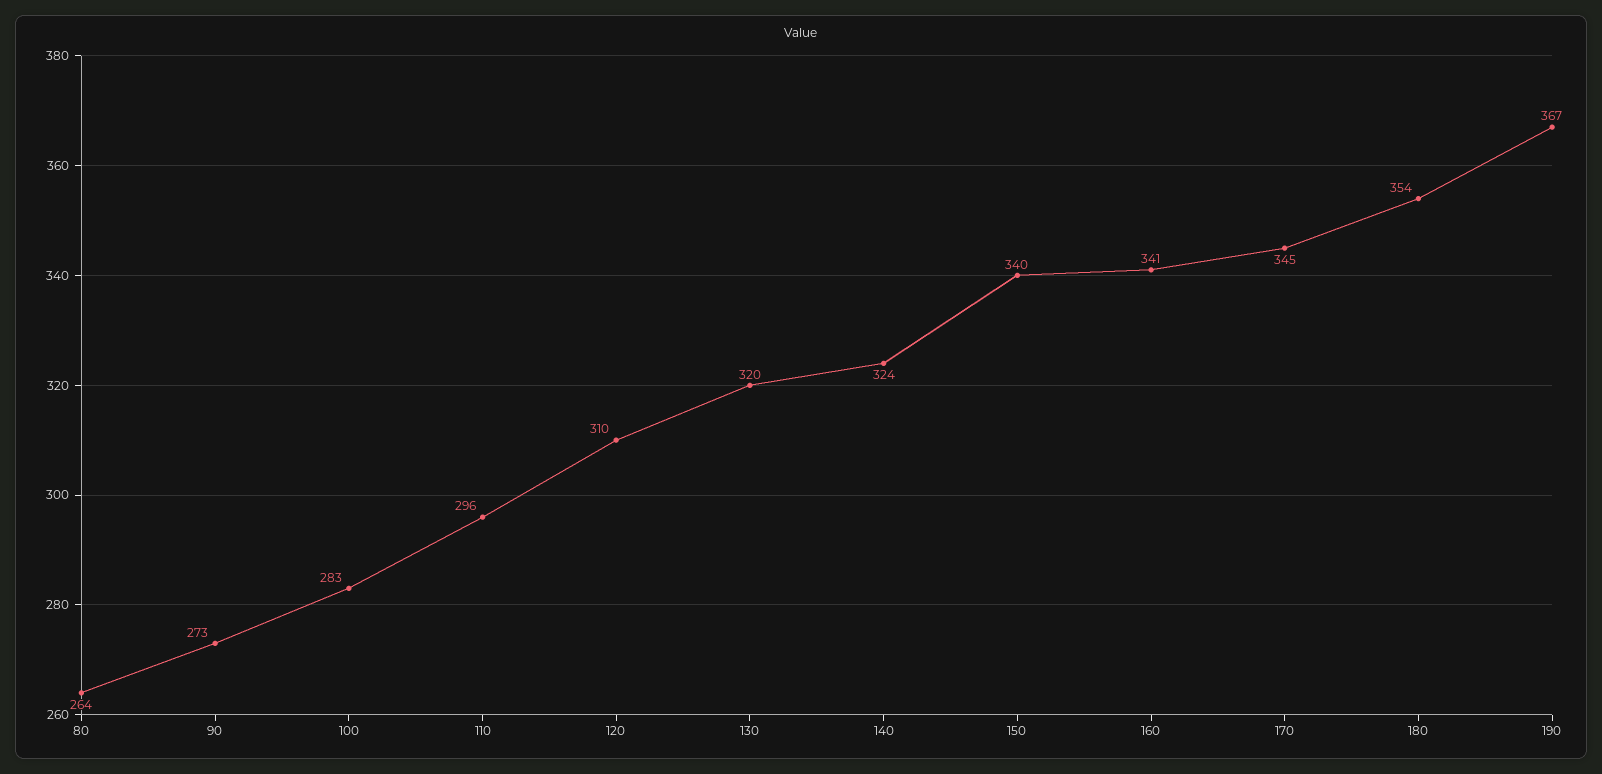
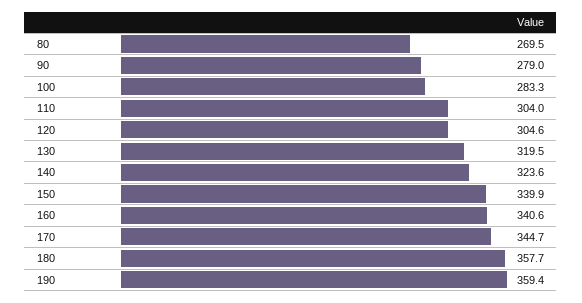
  {
-   "80": 264,
+   "80": 269.5,
-   "90": 273,
+   "90": 279,
    "100": 283.3,
-   "110": 296,
+   "110": 304,
-   "120": 310,
+   "120": 304.6,
    "130": 319.5,
    "140": 323.6,
    "150": 339.9,
    "160": 340.6,
    "170": 344.7,
-   "180": 354,
+   "180": 357.7,
-   "190": 367
+   "190": 359.4
  }

